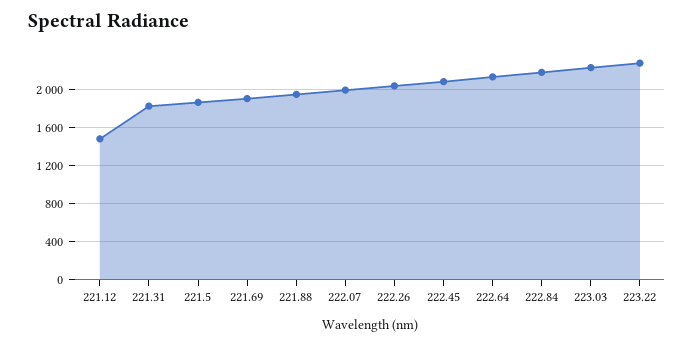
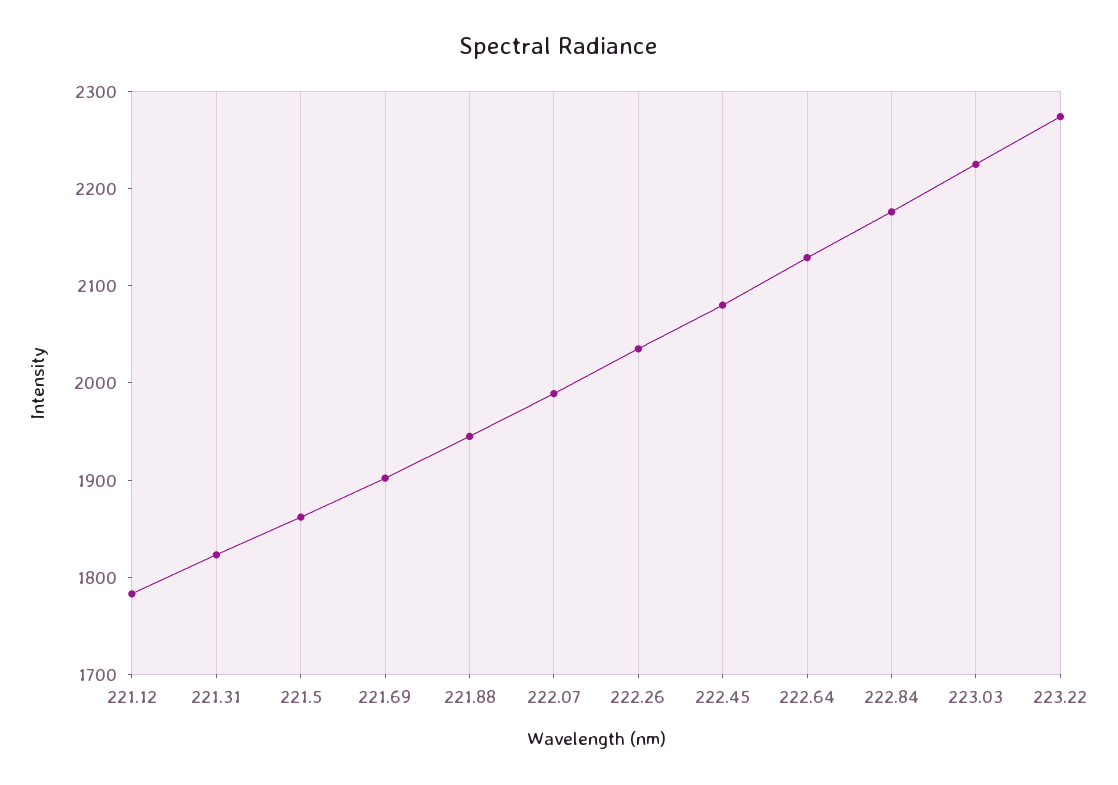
  {
-   "221.12": 1500,
+   "221.12": 1780,
    "221.31": 1820,
    "221.5": 1860,
    "221.69": 1900,
    "221.88": 1940,
    "222.07": 1980,
    "222.26": 2040,
    "222.45": 2080,
    "222.64": 2120,
    "222.84": 2180,
    "223.03": 2220,
    "223.22": 2280
  }

